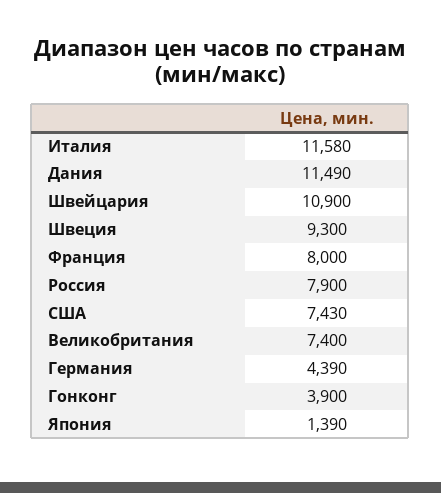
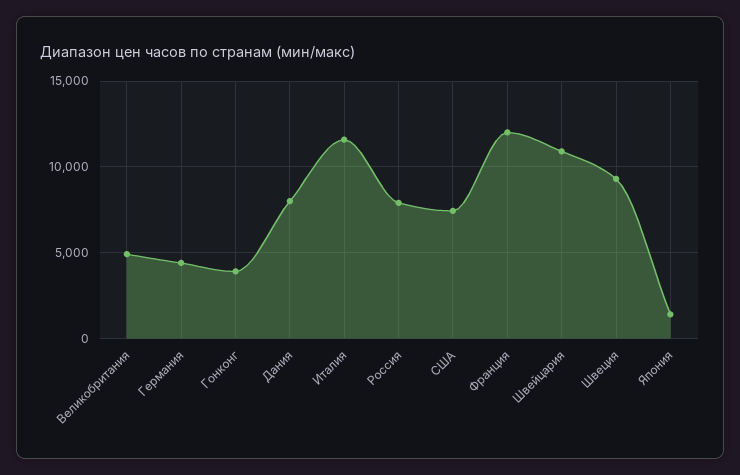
  {
    "Италия": 11580,
-   "Дания": 11490,
+   "Дания": 8000,
    "Швейцария": 10900,
    "Швеция": 9300,
-   "Франция": 8000,
+   "Франция": 12000,
    "Россия": 7900,
    "США": 7430,
-   "Великобритания": 7400,
+   "Великобритания": 5000,
    "Германия": 4390,
    "Гонконг": 3900,
    "Япония": 1390
  }

